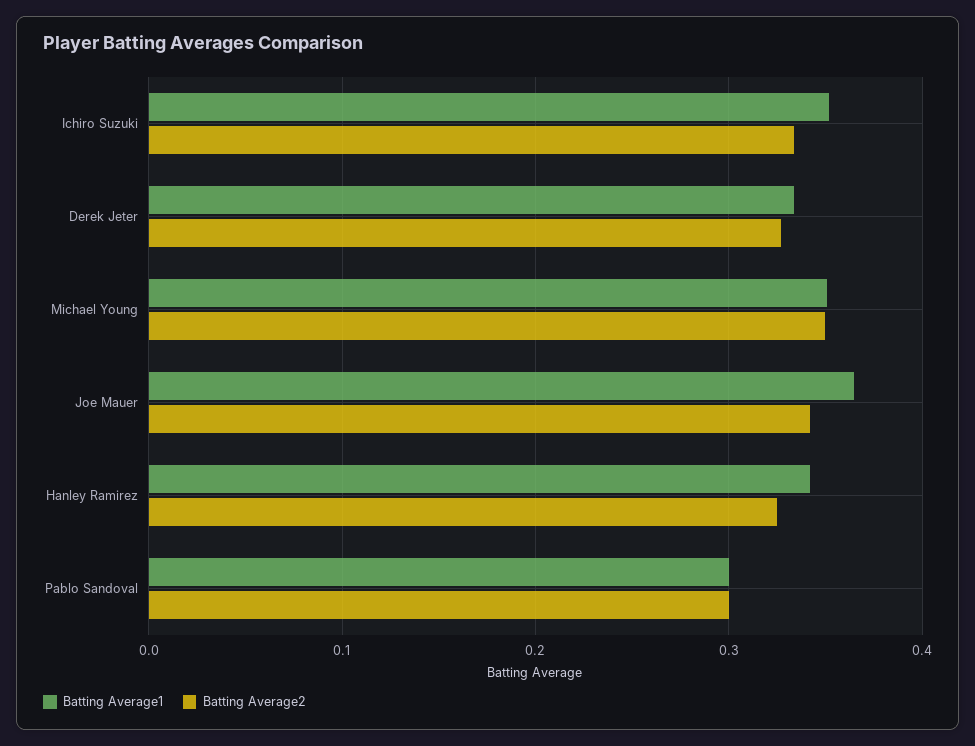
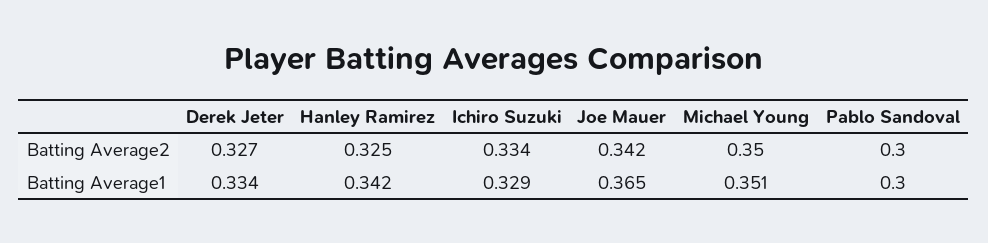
  {
    "Batting Average1": {
-     "Ichiro Suzuki": 0.35,
+     "Ichiro Suzuki": 0.329,
      "Derek Jeter": 0.334,
      "Michael Young": 0.351,
      "Joe Mauer": 0.365,
      "Hanley Ramirez": 0.342,
      "Pablo Sandoval": 0.3
    },
    "Batting Average2": {
      "Ichiro Suzuki": 0.334,
      "Derek Jeter": 0.327,
      "Michael Young": 0.35,
      "Joe Mauer": 0.342,
      "Hanley Ramirez": 0.325,
      "Pablo Sandoval": 0.3
    }
  }

